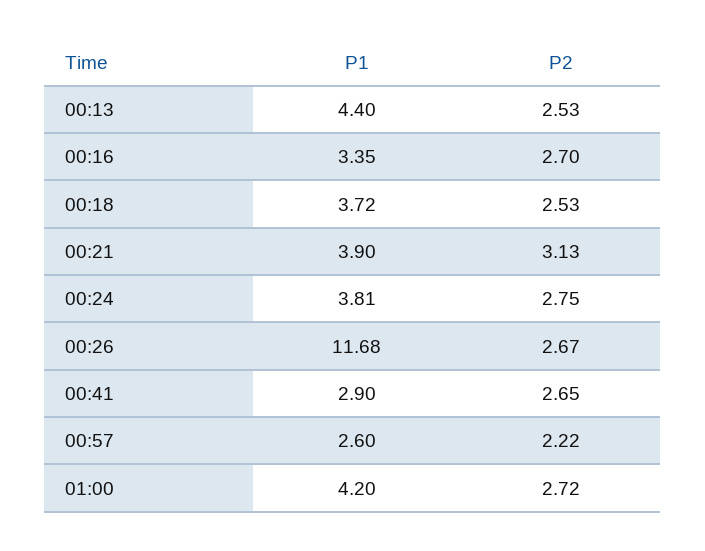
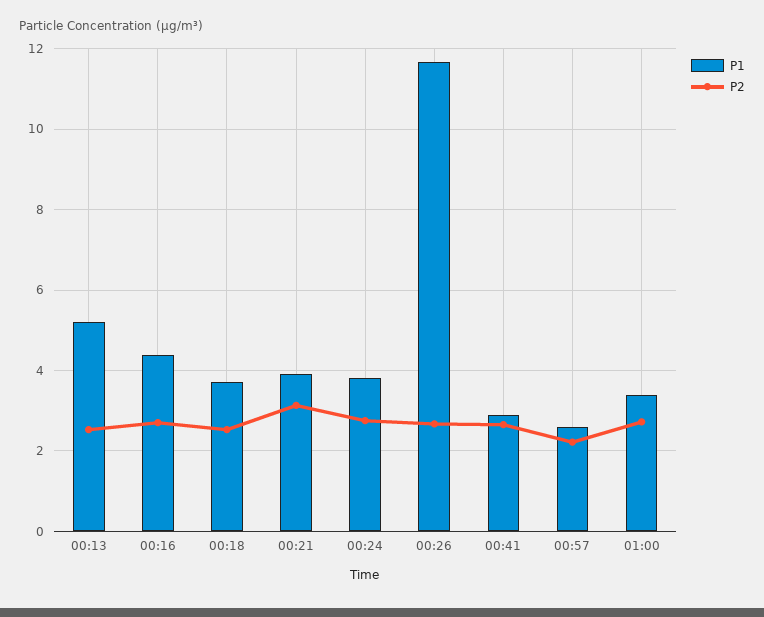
  {
    "P1": {
-     "00:13": 4.4,
+     "00:13": 5.2,
-     "00:16": 3.35,
+     "00:16": 4.4,
      "00:18": 3.72,
      "00:21": 3.9,
      "00:24": 3.81,
      "00:26": 11.68,
      "00:41": 2.9,
      "00:57": 2.6,
-     "01:00": 4.2
+     "01:00": 3.4
    },
    "P2": {
      "00:13": 2.53,
      "00:16": 2.7,
      "00:18": 2.53,
      "00:21": 3.13,
      "00:24": 2.75,
      "00:26": 2.67,
      "00:41": 2.65,
      "00:57": 2.22,
      "01:00": 2.72
    }
  }

